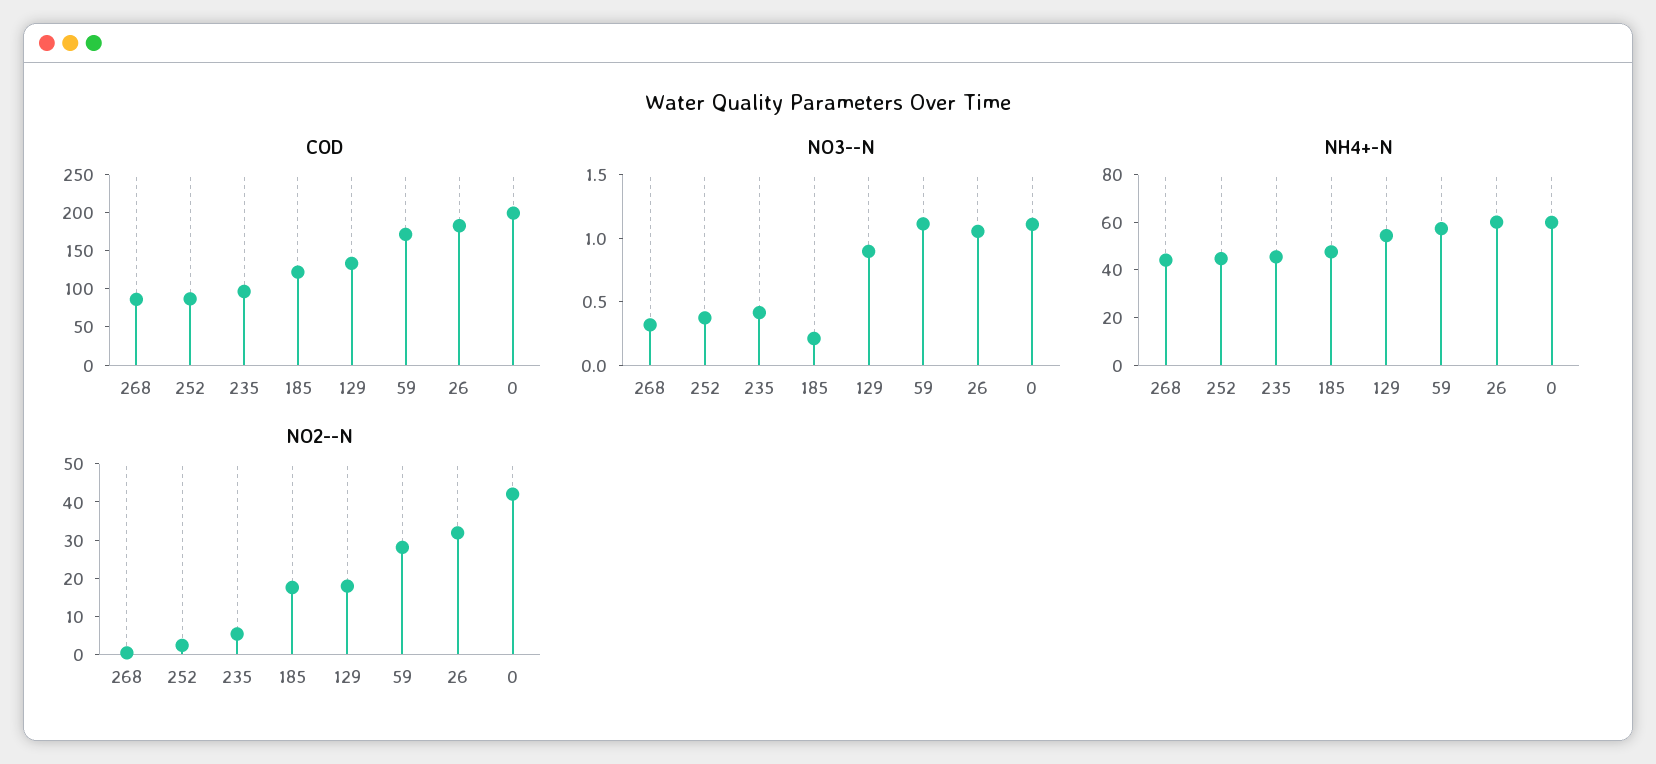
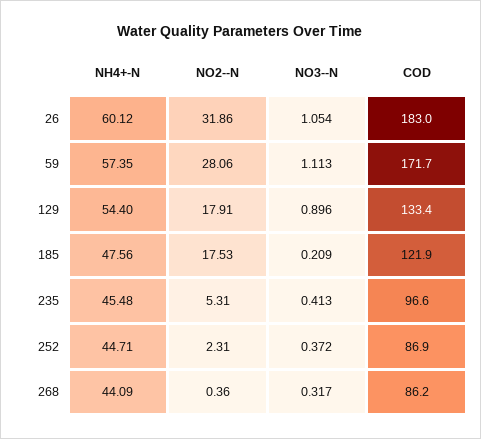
  {
    "COD": {
      "268": 86.2,
      "252": 86.9,
      "235": 96.6,
      "185": 121.9,
      "129": 133.4,
      "59": 171.7,
-     "26": 183,
+     "26": 183
-     "0": 200
    },
    "NO3--N": {
      "268": 0.317,
      "252": 0.372,
      "235": 0.413,
      "185": 0.209,
      "129": 0.896,
      "59": 1.113,
-     "26": 1.054,
+     "26": 1.054
-     "0": 1.1
    },
    "NH4+-N": {
      "268": 44.09,
      "252": 44.71,
      "235": 45.48,
      "185": 47.56,
      "129": 54.4,
      "59": 57.35,
-     "26": 60.12,
+     "26": 60.12
-     "0": 60
    },
    "NO2--N": {
      "268": 0.36,
      "252": 2.31,
      "235": 5.31,
      "185": 17.53,
      "129": 17.91,
      "59": 28.06,
-     "26": 31.86,
+     "26": 31.86
-     "0": 42.5
    }
  }

